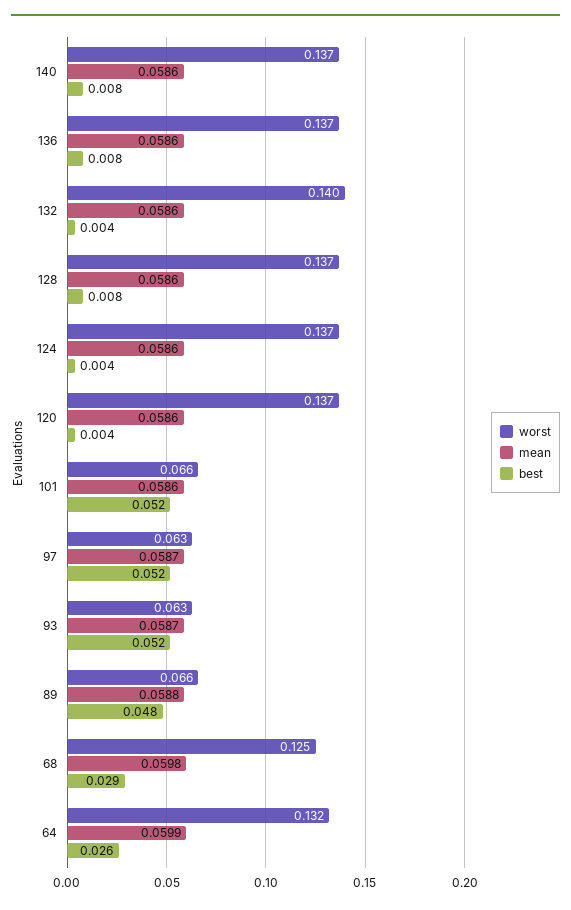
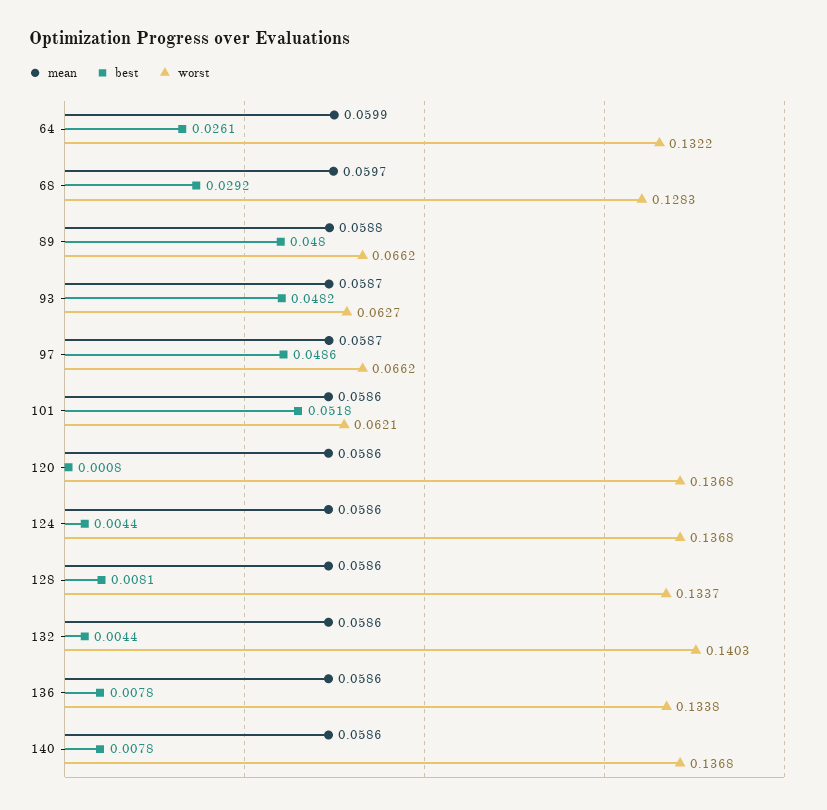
  {
    "worst": {
      "140": 0.1368,
-     "136": 0.137,
+     "136": 0.1338,
      "132": 0.1403,
-     "128": 0.137,
+     "128": 0.1337,
      "124": 0.1368,
      "120": 0.1368,
-     "101": 0.066,
+     "101": 0.0621,
-     "97": 0.063,
+     "97": 0.0662,
      "93": 0.0627,
      "89": 0.0662,
-     "68": 0.125,
+     "68": 0.1283,
      "64": 0.1322
    },
    "mean": {
      "140": 0.0586,
      "136": 0.0586,
      "132": 0.0586,
      "128": 0.0586,
      "124": 0.0586,
      "120": 0.0586,
      "101": 0.0586,
      "97": 0.0587,
      "93": 0.0587,
      "89": 0.0588,
-     "68": 0.0598,
+     "68": 0.0597,
      "64": 0.0599
    },
    "best": {
      "140": 0.0078,
      "136": 0.0078,
      "132": 0.0044,
      "128": 0.0081,
      "124": 0.0044,
-     "120": 0.004,
+     "120": 0.0008,
      "101": 0.0518,
-     "97": 0.052,
+     "97": 0.0486,
-     "93": 0.052,
+     "93": 0.0482,
      "89": 0.048,
      "68": 0.0292,
      "64": 0.0261
    }
  }

